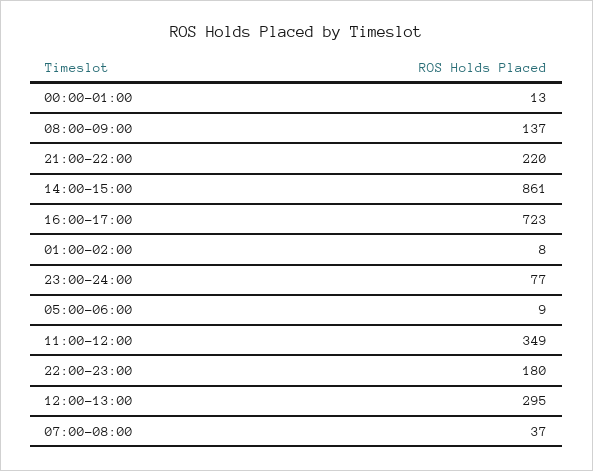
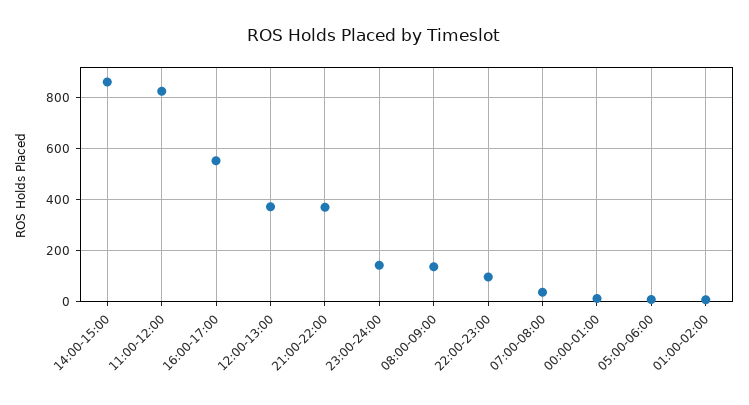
  {
    "00:00-01:00": 13,
    "08:00-09:00": 137,
-   "21:00-22:00": 220,
+   "21:00-22:00": 375,
    "14:00-15:00": 861,
-   "16:00-17:00": 723,
+   "16:00-17:00": 550,
    "01:00-02:00": 8,
-   "23:00-24:00": 77,
+   "23:00-24:00": 150,
    "05:00-06:00": 9,
-   "11:00-12:00": 349,
+   "11:00-12:00": 825,
-   "22:00-23:00": 180,
+   "22:00-23:00": 100,
-   "12:00-13:00": 295,
+   "12:00-13:00": 375,
    "07:00-08:00": 37
  }

